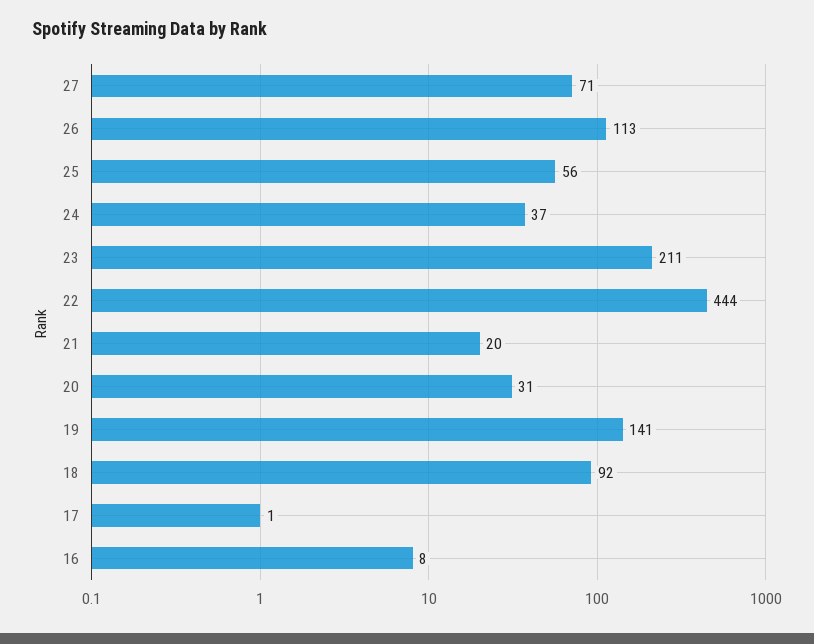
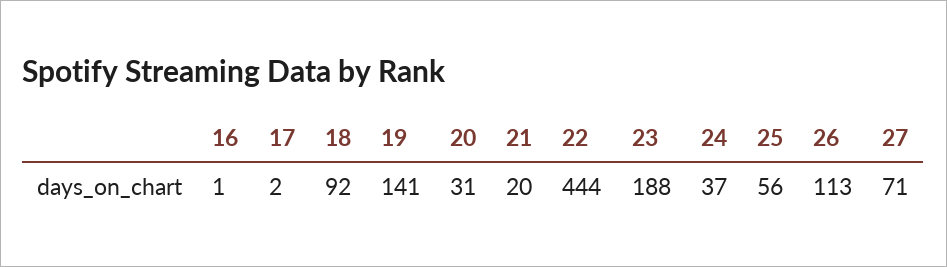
  {
    "27": 71,
    "26": 113,
    "25": 56,
    "24": 37,
-   "23": 211,
+   "23": 188,
    "22": 444,
    "21": 20,
    "20": 31,
    "19": 141,
    "18": 92,
-   "17": 1,
+   "17": 2,
-   "16": 8
+   "16": 1
  }

